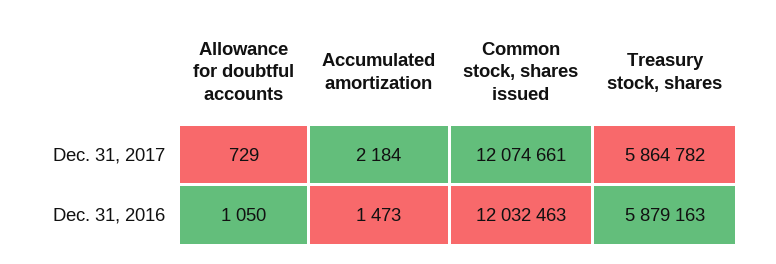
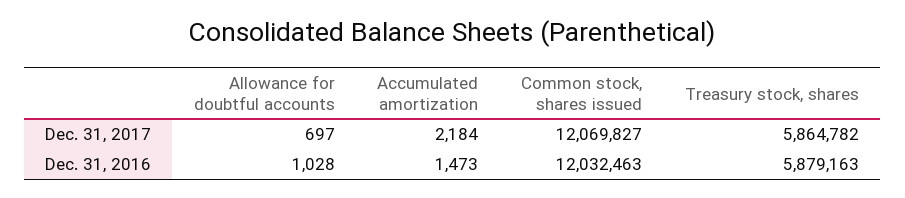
  {
    "Allowance for doubtful accounts": {
-     "Dec. 31, 2017": 729,
+     "Dec. 31, 2017": 697,
-     "Dec. 31, 2016": 1050
+     "Dec. 31, 2016": 1028
    },
    "Accumulated amortization": {
      "Dec. 31, 2017": 2184,
      "Dec. 31, 2016": 1473
    },
    "Common stock, shares issued": {
-     "Dec. 31, 2017": 12074661,
+     "Dec. 31, 2017": 12069827,
      "Dec. 31, 2016": 12032463
    },
    "Treasury stock, shares": {
      "Dec. 31, 2017": 5864782,
      "Dec. 31, 2016": 5879163
    }
  }

